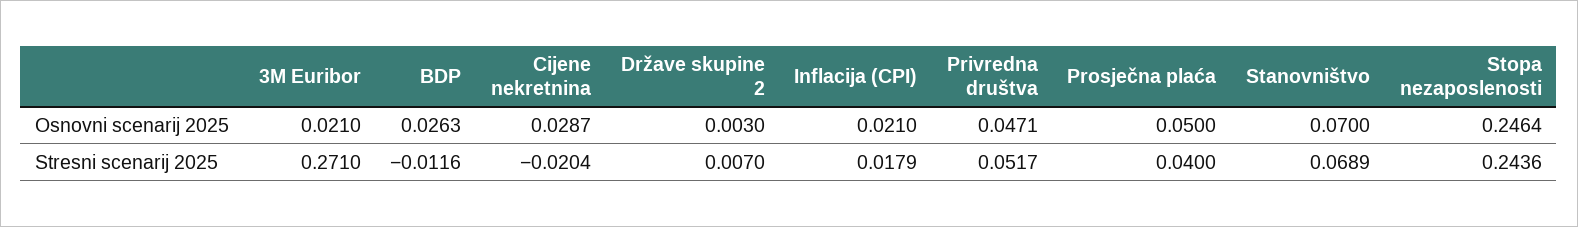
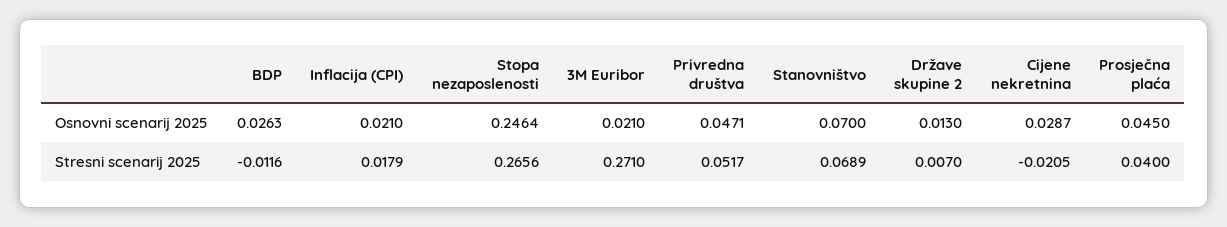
  {
    "3M Euribor": {
      "Osnovni scenarij 2025": 0.021,
      "Stresni scenarij 2025": 0.271
    },
    "BDP": {
      "Osnovni scenarij 2025": 0.0263,
      "Stresni scenarij 2025": -0.0116
    },
    "Cijene nekretnina": {
      "Osnovni scenarij 2025": 0.0287,
-     "Stresni scenarij 2025": -0.0204
+     "Stresni scenarij 2025": -0.0205
    },
    "Države skupine 2": {
-     "Osnovni scenarij 2025": 0.003,
+     "Osnovni scenarij 2025": 0.013,
      "Stresni scenarij 2025": 0.007
    },
    "Inflacija (CPI)": {
      "Osnovni scenarij 2025": 0.021,
      "Stresni scenarij 2025": 0.0179
    },
    "Privredna društva": {
      "Osnovni scenarij 2025": 0.0471,
      "Stresni scenarij 2025": 0.0517
    },
    "Prosječna plaća": {
-     "Osnovni scenarij 2025": 0.05,
+     "Osnovni scenarij 2025": 0.045,
      "Stresni scenarij 2025": 0.04
    },
    "Stanovništvo": {
      "Osnovni scenarij 2025": 0.07,
      "Stresni scenarij 2025": 0.0689
    },
    "Stopa nezaposlenosti": {
      "Osnovni scenarij 2025": 0.2464,
-     "Stresni scenarij 2025": 0.2436
+     "Stresni scenarij 2025": 0.2656
    }
  }

